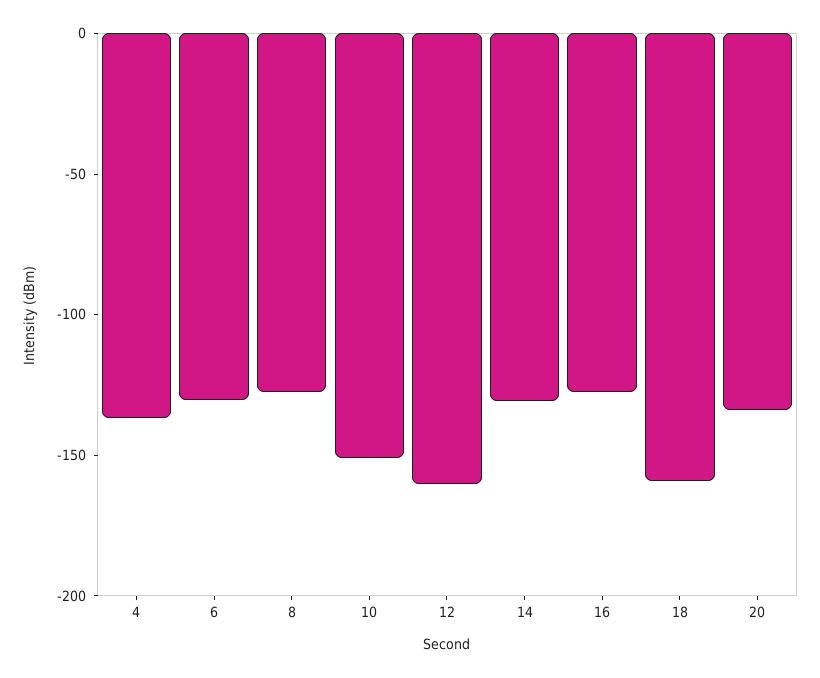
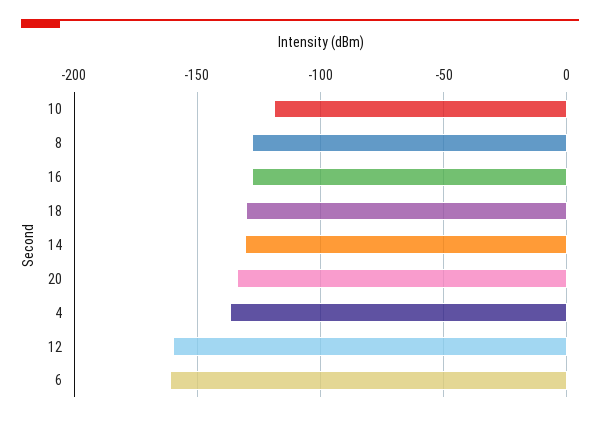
  {
    "4": -135,
-   "6": -130,
+   "6": -160,
    "8": -130,
-   "10": -150,
+   "10": -120,
    "12": -160,
    "14": -130,
    "16": -130,
-   "18": -160,
+   "18": -130,
    "20": -135
  }

